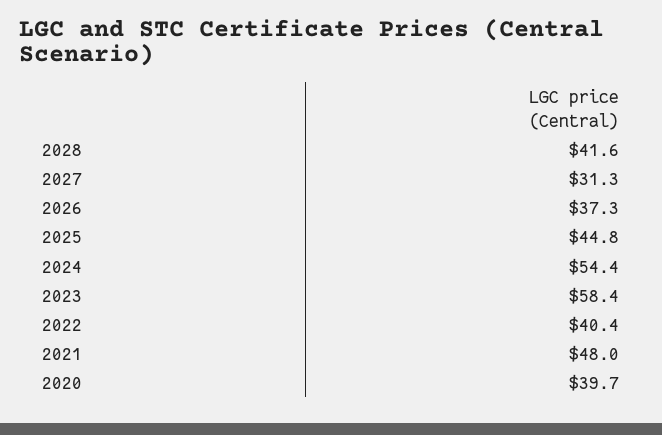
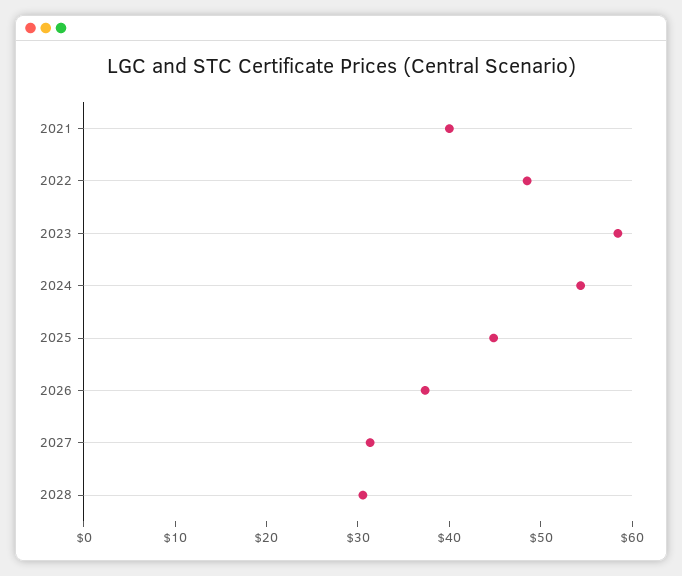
  {
-   "2028": 41.6,
+   "2028": 30,
    "2027": 31.3,
    "2026": 37.3,
    "2025": 44.8,
    "2024": 54.4,
    "2023": 58.4,
-   "2022": 40.4,
+   "2022": 48,
-   "2021": 48,
+   "2021": 40
-   "2020": 39.7
  }

